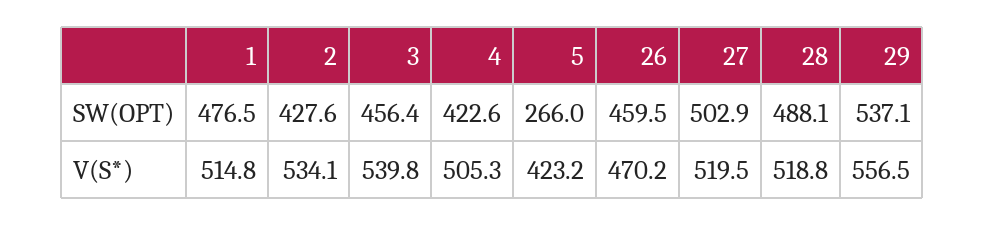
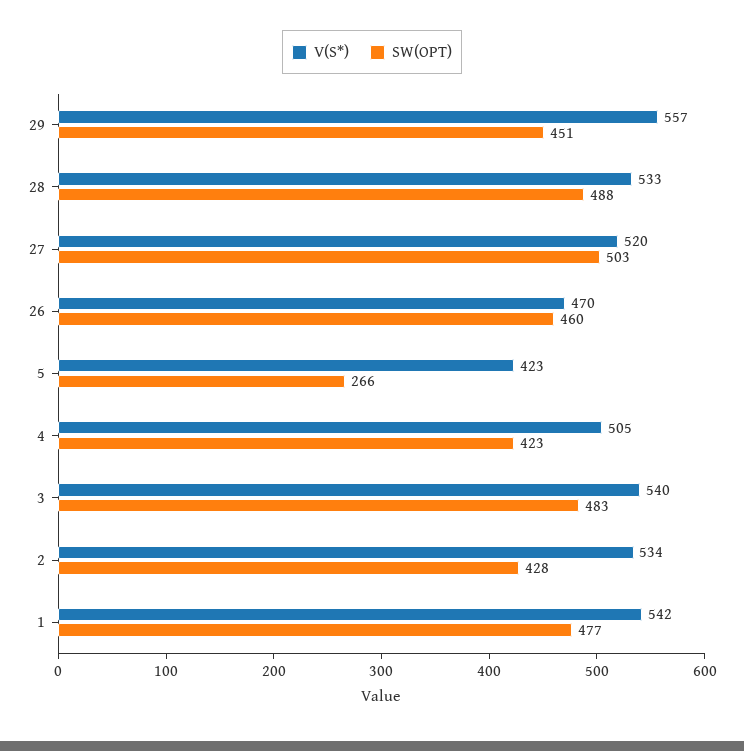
  {
    "SW(OPT)": {
      "1": 476.5,
      "2": 427.6,
-     "3": 456.4,
+     "3": 483,
      "4": 422.6,
      "5": 266,
      "26": 459.5,
      "27": 502.9,
      "28": 488.1,
-     "29": 537.1
+     "29": 451
    },
    "V(S*)": {
-     "1": 514.8,
+     "1": 542,
      "2": 534.1,
      "3": 539.8,
      "4": 505.3,
      "5": 423.2,
      "26": 470.2,
      "27": 519.5,
-     "28": 518.8,
+     "28": 533,
      "29": 556.5
    }
  }

